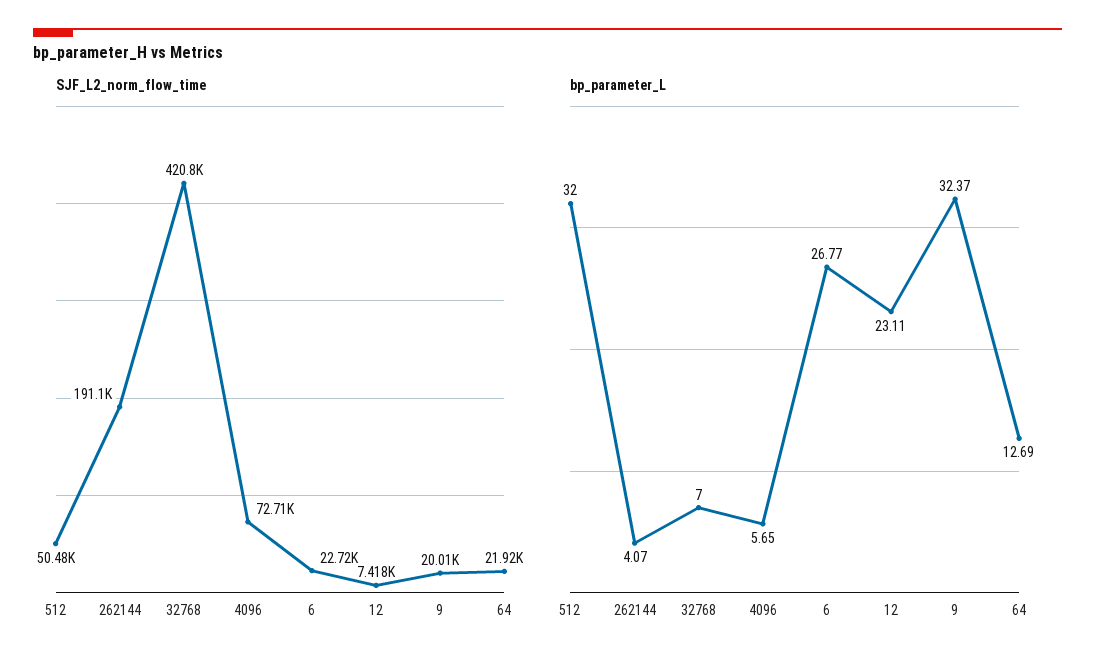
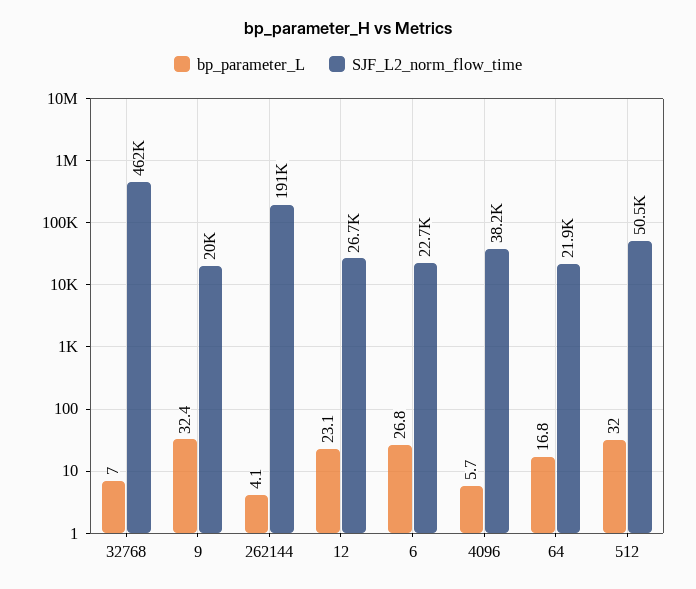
  {
    "SJF_L2_norm_flow_time": {
      "512": 50480,
      "262144": 191100,
-     "32768": 420800,
+     "32768": 462000,
-     "4096": 72710,
+     "4096": 38200,
      "6": 22720,
-     "12": 7418,
+     "12": 26700,
      "9": 20010,
      "64": 21920
    },
    "bp_parameter_L": {
      "512": 32,
      "262144": 4.07,
      "32768": 7,
      "4096": 5.65,
      "6": 26.77,
      "12": 23.11,
      "9": 32.37,
-     "64": 12.69
+     "64": 16.8
    }
  }

